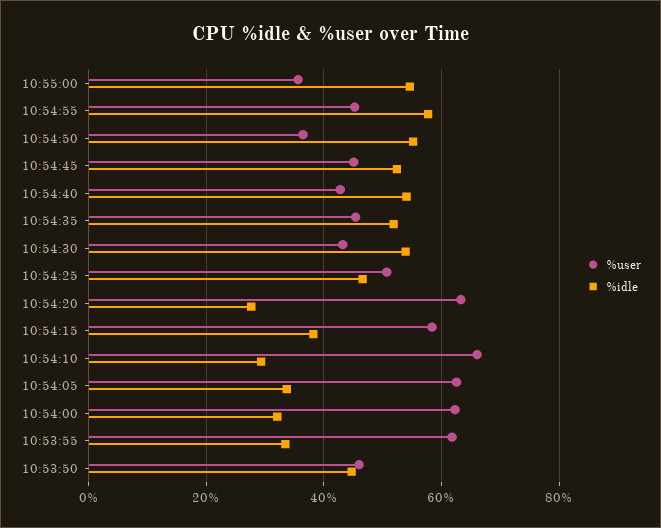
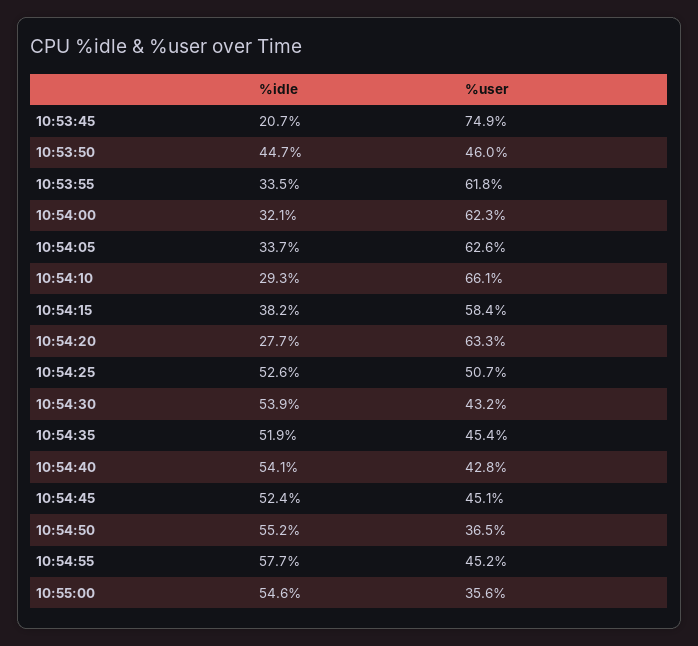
  {
    "%user": {
      "10:55:00": 35.6,
      "10:54:55": 45.2,
      "10:54:50": 36.5,
      "10:54:45": 45.1,
      "10:54:40": 42.8,
      "10:54:35": 45.4,
      "10:54:30": 43.2,
      "10:54:25": 50.7,
      "10:54:20": 63.3,
      "10:54:15": 58.4,
      "10:54:10": 66.1,
      "10:54:05": 62.6,
      "10:54:00": 62.3,
      "10:53:55": 61.8,
-     "10:53:50": 46
+     "10:53:50": 46,
+     "10:53:45": 74.9
    },
    "%idle": {
      "10:55:00": 54.6,
      "10:54:55": 57.7,
      "10:54:50": 55.2,
      "10:54:45": 52.4,
      "10:54:40": 54.1,
      "10:54:35": 51.9,
      "10:54:30": 53.9,
-     "10:54:25": 46,
+     "10:54:25": 52.6,
      "10:54:20": 27.7,
      "10:54:15": 38.2,
      "10:54:10": 29.3,
      "10:54:05": 33.7,
      "10:54:00": 32.1,
      "10:53:55": 33.5,
-     "10:53:50": 44.7
+     "10:53:50": 44.7,
+     "10:53:45": 20.7
    }
  }

